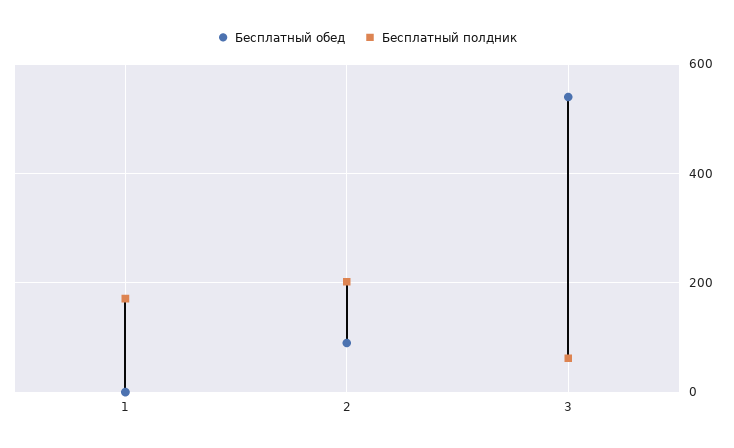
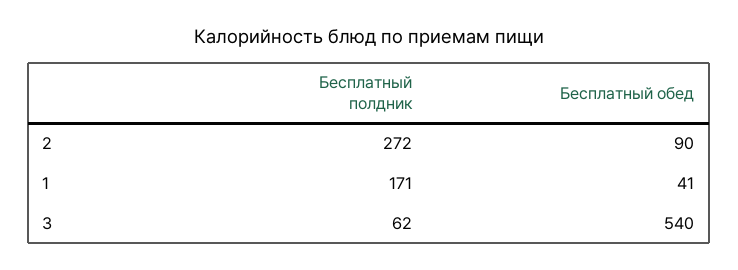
  {
    "Бесплатный обед": {
-     "1": 0,
+     "1": 41,
      "2": 90,
      "3": 540
    },
    "Бесплатный полдник": {
      "1": 171,
-     "2": 200,
+     "2": 272,
      "3": 62
    }
  }

